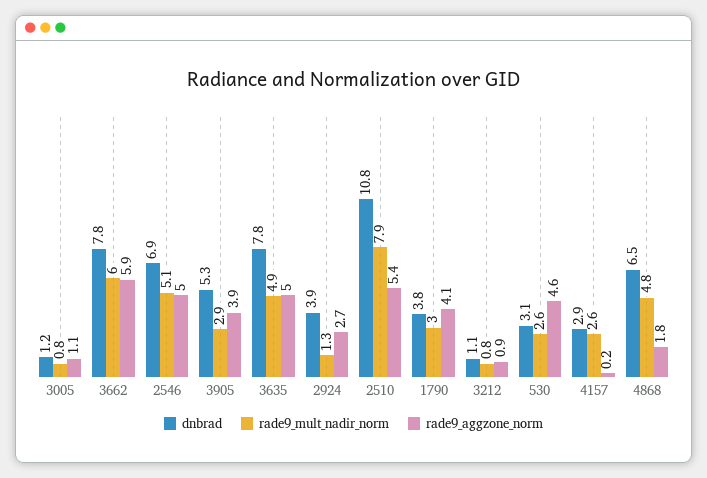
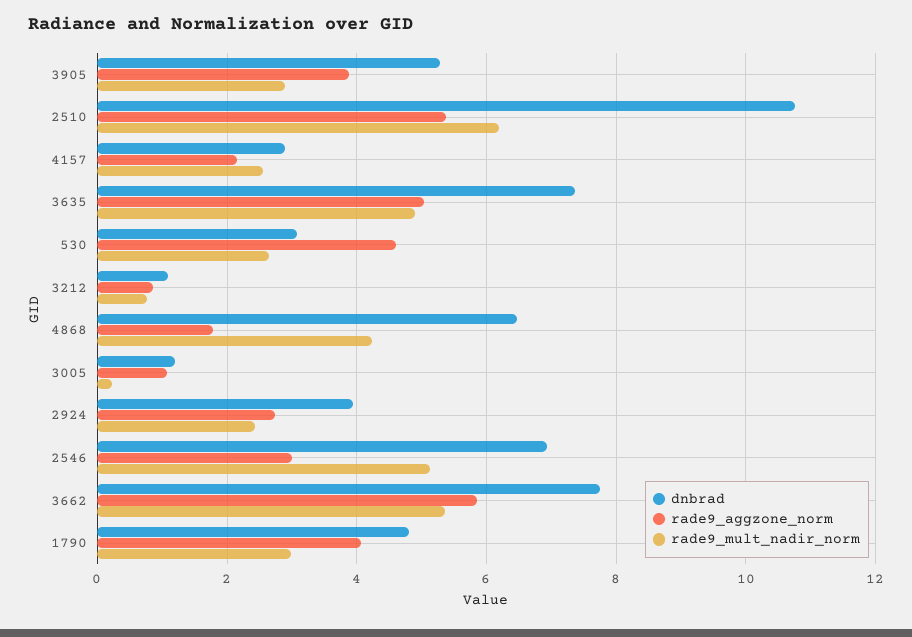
  {
    "dnbrad": {
      "3005": 1.2,
      "3662": 7.8,
      "2546": 6.9,
      "3905": 5.3,
-     "3635": 7.8,
+     "3635": 7.4,
      "2924": 3.9,
      "2510": 10.8,
-     "1790": 3.8,
+     "1790": 4.8,
      "3212": 1.1,
      "530": 3.1,
      "4157": 2.9,
      "4868": 6.5
    },
    "rade9_mult_nadir_norm": {
-     "3005": 0.8,
+     "3005": 0.2,
-     "3662": 6,
+     "3662": 5.4,
      "2546": 5.1,
      "3905": 2.9,
      "3635": 4.9,
-     "2924": 1.3,
+     "2924": 2.4,
-     "2510": 7.9,
+     "2510": 6.2,
      "1790": 3,
      "3212": 0.8,
      "530": 2.6,
      "4157": 2.6,
-     "4868": 4.8
+     "4868": 4.2
    },
    "rade9_aggzone_norm": {
      "3005": 1.1,
      "3662": 5.9,
-     "2546": 5,
+     "2546": 3,
      "3905": 3.9,
      "3635": 5,
      "2924": 2.7,
      "2510": 5.4,
      "1790": 4.1,
      "3212": 0.9,
      "530": 4.6,
-     "4157": 0.2,
+     "4157": 2.2,
      "4868": 1.8
    }
  }

